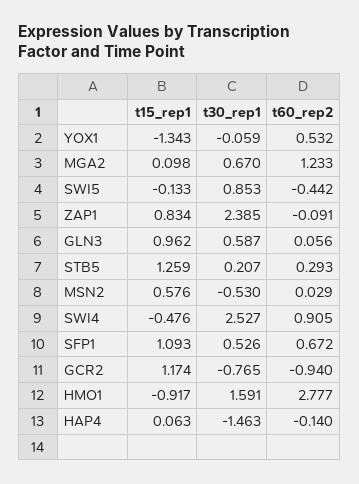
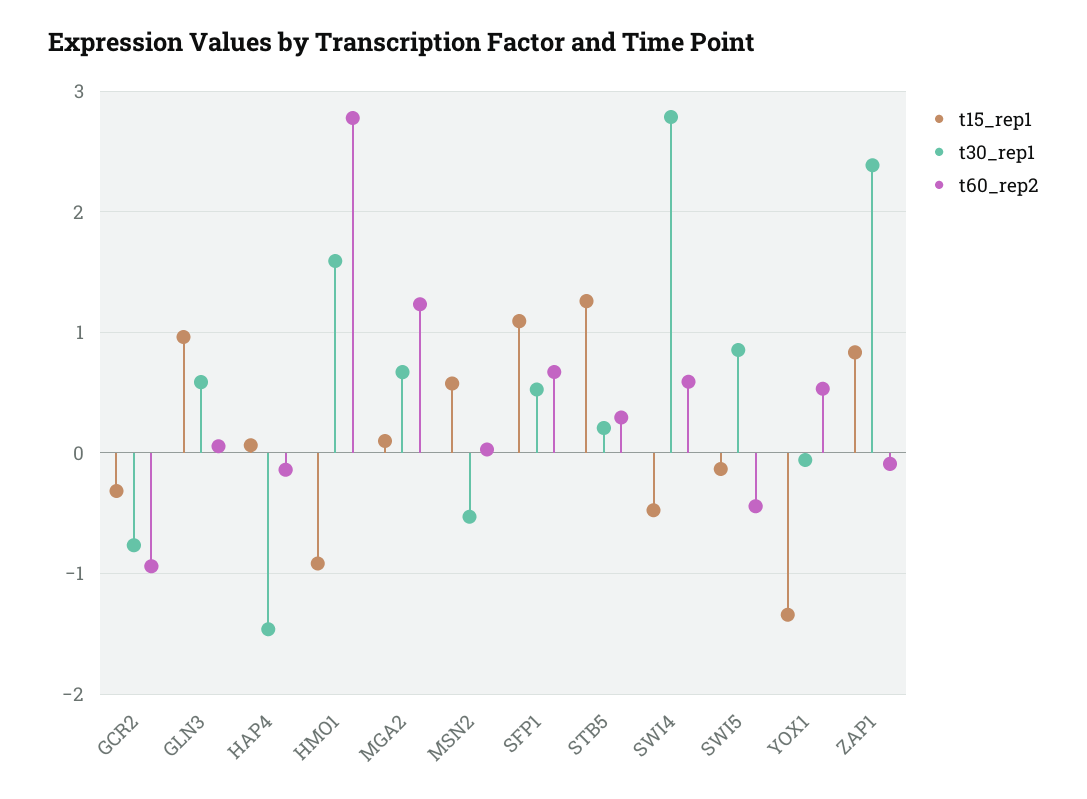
  {
    "t15_rep1": {
      "YOX1": -1.343,
      "MGA2": 0.098,
      "SWI5": -0.133,
      "ZAP1": 0.834,
      "GLN3": 0.962,
      "STB5": 1.259,
      "MSN2": 0.576,
      "SWI4": -0.476,
      "SFP1": 1.093,
-     "GCR2": 1.174,
+     "GCR2": -0.3,
      "HMO1": -0.917,
      "HAP4": 0.063
    },
    "t30_rep1": {
      "YOX1": -0.059,
      "MGA2": 0.67,
      "SWI5": 0.853,
      "ZAP1": 2.385,
      "GLN3": 0.587,
      "STB5": 0.207,
      "MSN2": -0.53,
-     "SWI4": 2.527,
+     "SWI4": 2.8,
      "SFP1": 0.526,
      "GCR2": -0.765,
      "HMO1": 1.591,
      "HAP4": -1.463
    },
    "t60_rep2": {
      "YOX1": 0.532,
      "MGA2": 1.233,
      "SWI5": -0.442,
      "ZAP1": -0.091,
      "GLN3": 0.056,
      "STB5": 0.293,
      "MSN2": 0.029,
-     "SWI4": 0.905,
+     "SWI4": 0.6,
      "SFP1": 0.672,
      "GCR2": -0.94,
      "HMO1": 2.777,
      "HAP4": -0.14
    }
  }

